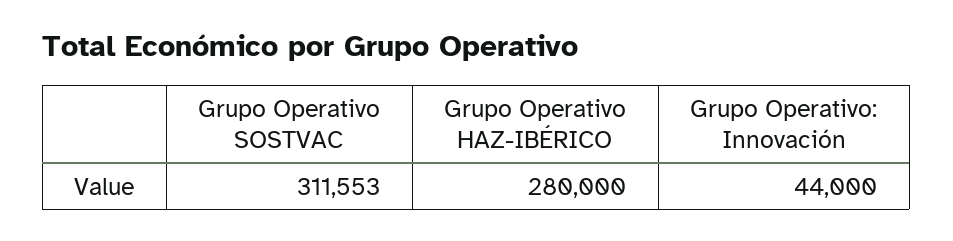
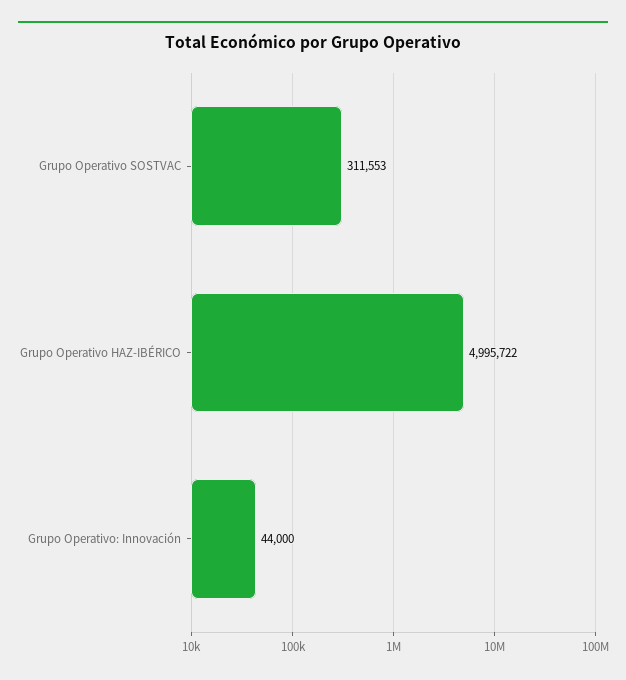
  {
    "Grupo Operativo SOSTVAC": 311553,
-   "Grupo Operativo HAZ-IBÉRICO": 280000,
+   "Grupo Operativo HAZ-IBÉRICO": 4995722,
    "Grupo Operativo: Innovación": 44000
  }

